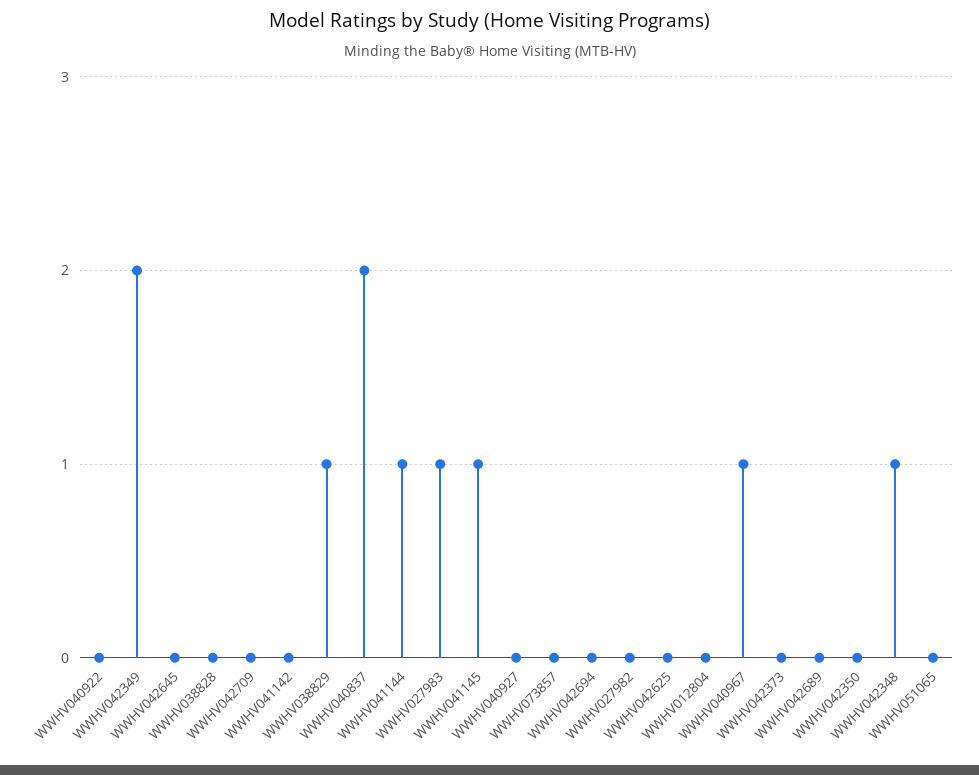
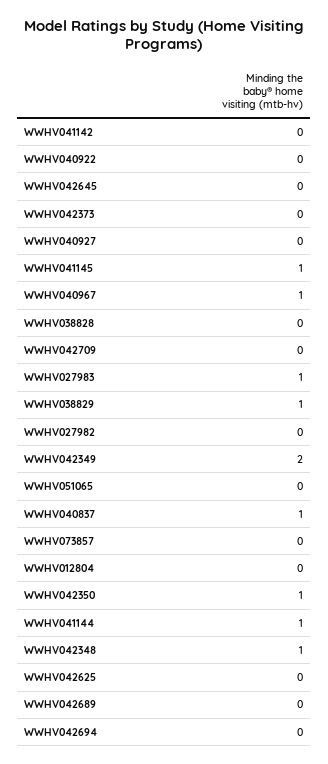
  {
    "WWHV040922": 0,
    "WWHV042349": 2,
    "WWHV042645": 0,
    "WWHV038828": 0,
    "WWHV042709": 0,
    "WWHV041142": 0,
    "WWHV038829": 1,
-   "WWHV040837": 2,
+   "WWHV040837": 1,
    "WWHV041144": 1,
    "WWHV027983": 1,
    "WWHV041145": 1,
    "WWHV040927": 0,
    "WWHV073857": 0,
    "WWHV042694": 0,
    "WWHV027982": 0,
    "WWHV042625": 0,
    "WWHV012804": 0,
    "WWHV040967": 1,
    "WWHV042373": 0,
    "WWHV042689": 0,
-   "WWHV042350": 0,
+   "WWHV042350": 1,
    "WWHV042348": 1,
    "WWHV051065": 0
  }

